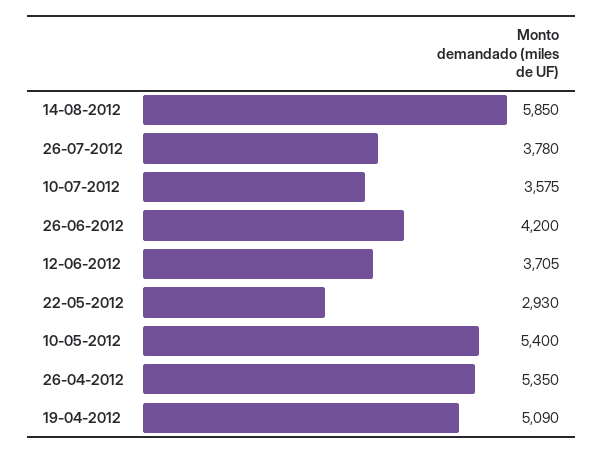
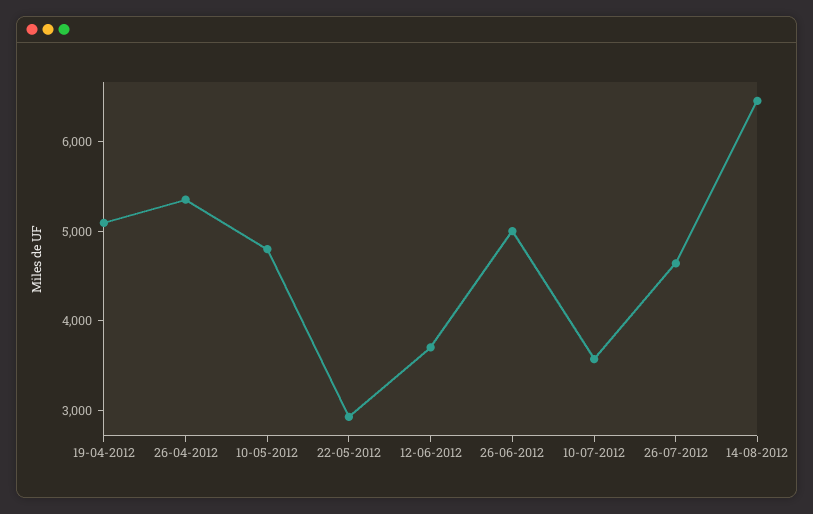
  {
-   "14-08-2012": 5850,
+   "14-08-2012": 6400,
-   "26-07-2012": 3780,
+   "26-07-2012": 4600,
    "10-07-2012": 3575,
-   "26-06-2012": 4200,
+   "26-06-2012": 5000,
    "12-06-2012": 3705,
    "22-05-2012": 2930,
-   "10-05-2012": 5400,
+   "10-05-2012": 4800,
    "26-04-2012": 5350,
    "19-04-2012": 5090
  }

